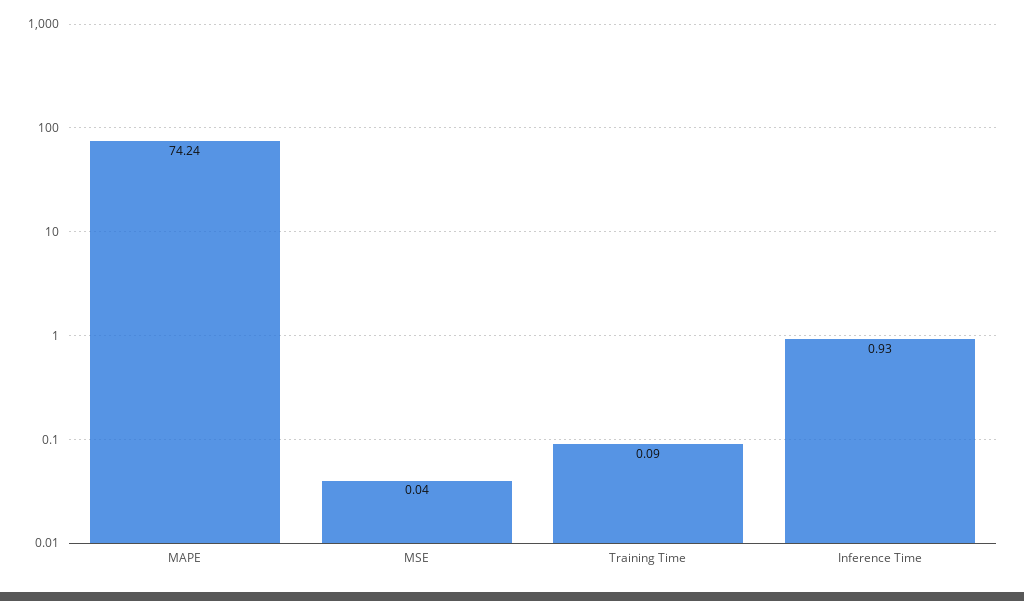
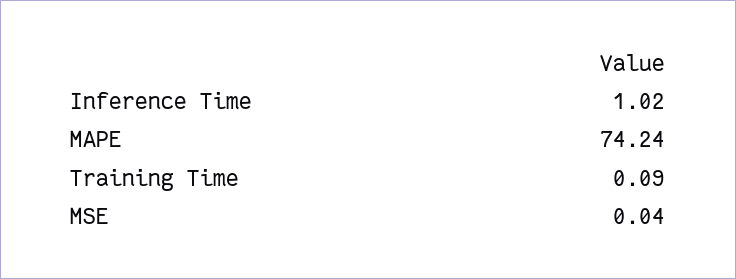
  {
    "MAPE": 74.24,
    "MSE": 0.04,
    "Training Time": 0.09,
-   "Inference Time": 0.93
+   "Inference Time": 1.02
  }

